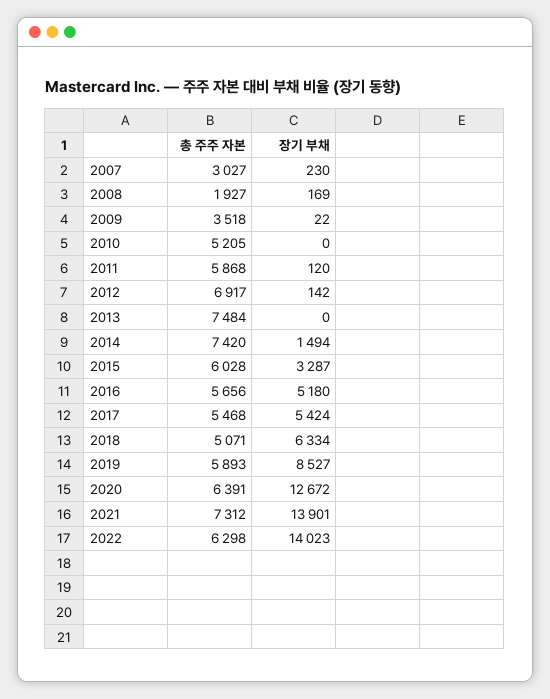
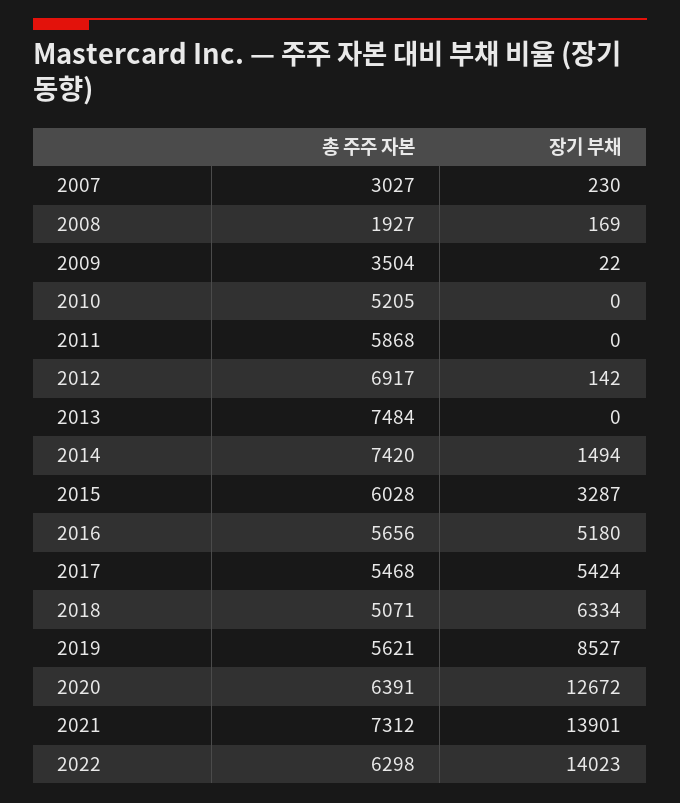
  {
    "총 주주 자본": {
      "2007": 3027,
      "2008": 1927,
-     "2009": 3518,
+     "2009": 3504,
      "2010": 5205,
      "2011": 5868,
      "2012": 6917,
      "2013": 7484,
      "2014": 7420,
      "2015": 6028,
      "2016": 5656,
      "2017": 5468,
      "2018": 5071,
-     "2019": 5893,
+     "2019": 5621,
      "2020": 6391,
      "2021": 7312,
      "2022": 6298
    },
    "장기 부채": {
      "2007": 230,
      "2008": 169,
      "2009": 22,
      "2010": 0,
-     "2011": 120,
+     "2011": 0,
      "2012": 142,
      "2013": 0,
      "2014": 1494,
      "2015": 3287,
      "2016": 5180,
      "2017": 5424,
      "2018": 6334,
      "2019": 8527,
      "2020": 12672,
      "2021": 13901,
      "2022": 14023
    }
  }

